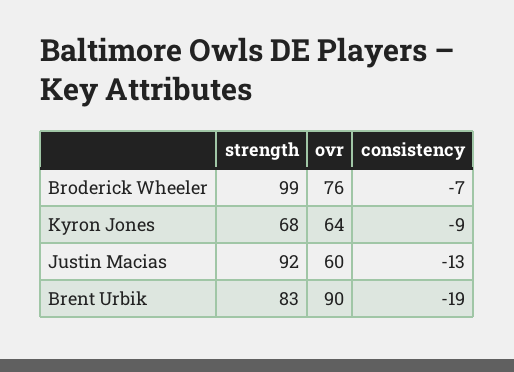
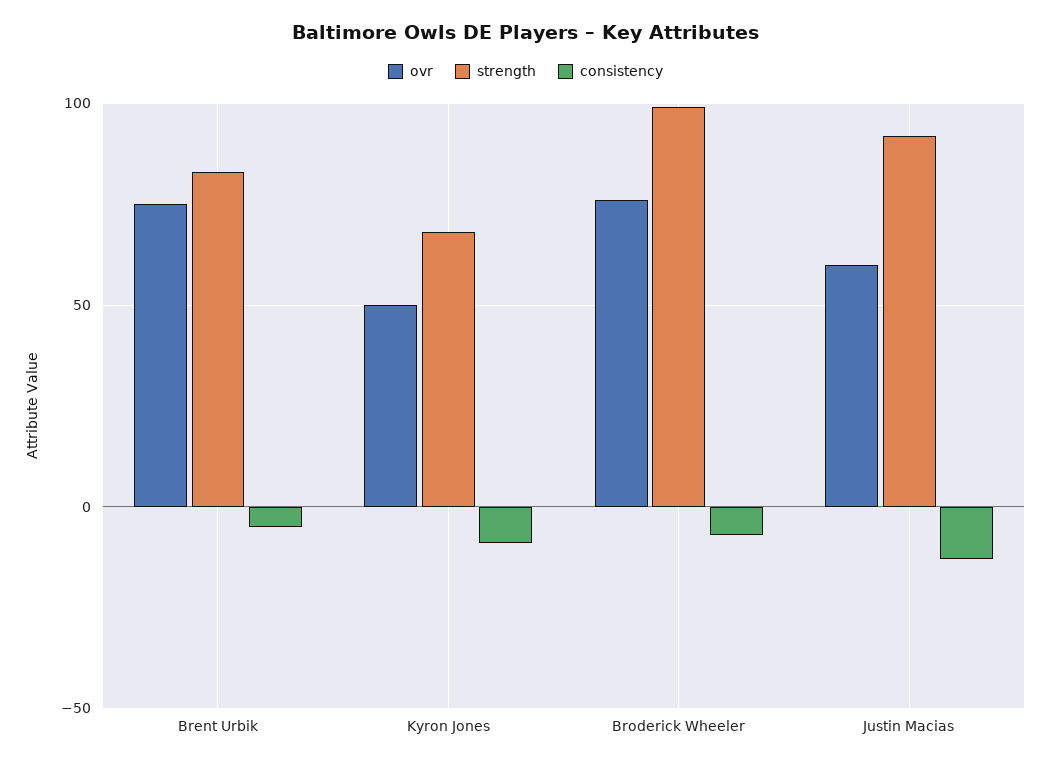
  {
    "strength": {
      "Broderick Wheeler": 99,
      "Kyron Jones": 68,
      "Justin Macias": 92,
      "Brent Urbik": 83
    },
    "ovr": {
      "Broderick Wheeler": 76,
-     "Kyron Jones": 64,
+     "Kyron Jones": 50,
      "Justin Macias": 60,
-     "Brent Urbik": 90
+     "Brent Urbik": 75
    },
    "consistency": {
      "Broderick Wheeler": -7,
      "Kyron Jones": -9,
      "Justin Macias": -13,
-     "Brent Urbik": -19
+     "Brent Urbik": -5
    }
  }

